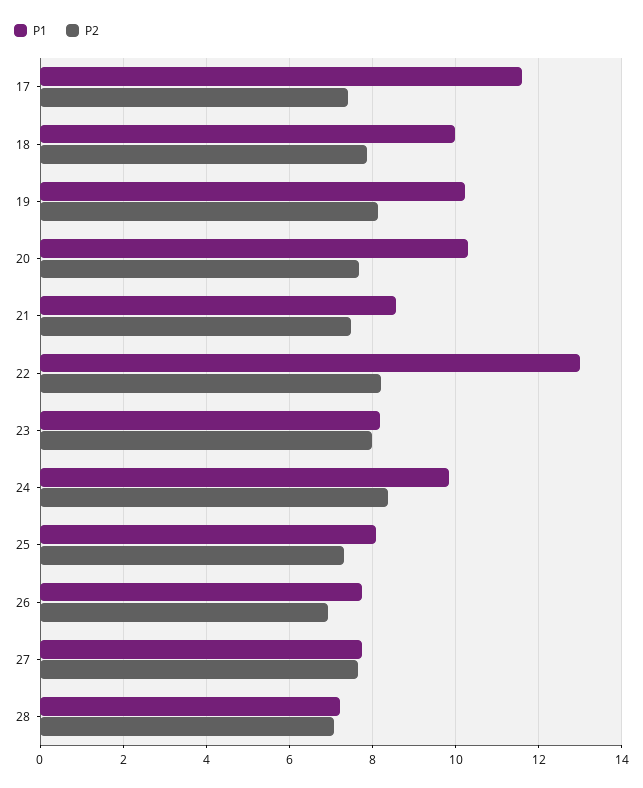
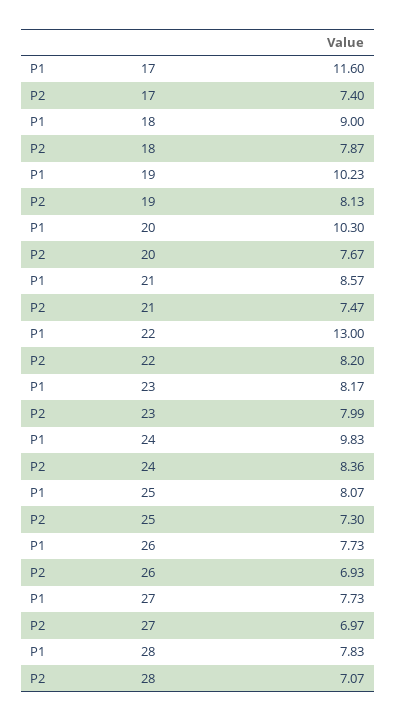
  {
    "P1": {
      "17": 11.6,
-     "18": 10,
+     "18": 9,
      "19": 10.23,
      "20": 10.3,
      "21": 8.57,
      "22": 13,
      "23": 8.17,
      "24": 9.83,
      "25": 8.07,
      "26": 7.73,
      "27": 7.73,
-     "28": 7.2
+     "28": 7.83
    },
    "P2": {
      "17": 7.4,
      "18": 7.87,
      "19": 8.13,
      "20": 7.67,
      "21": 7.47,
      "22": 8.2,
      "23": 7.99,
      "24": 8.36,
      "25": 7.3,
      "26": 6.93,
-     "27": 7.6,
+     "27": 6.97,
      "28": 7.07
    }
  }

